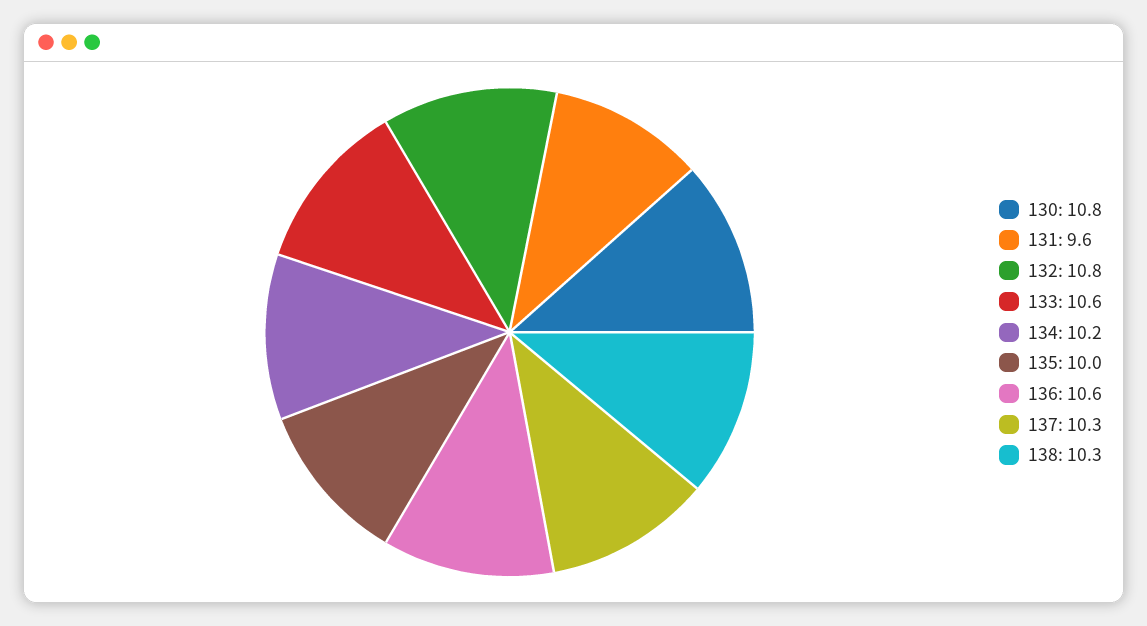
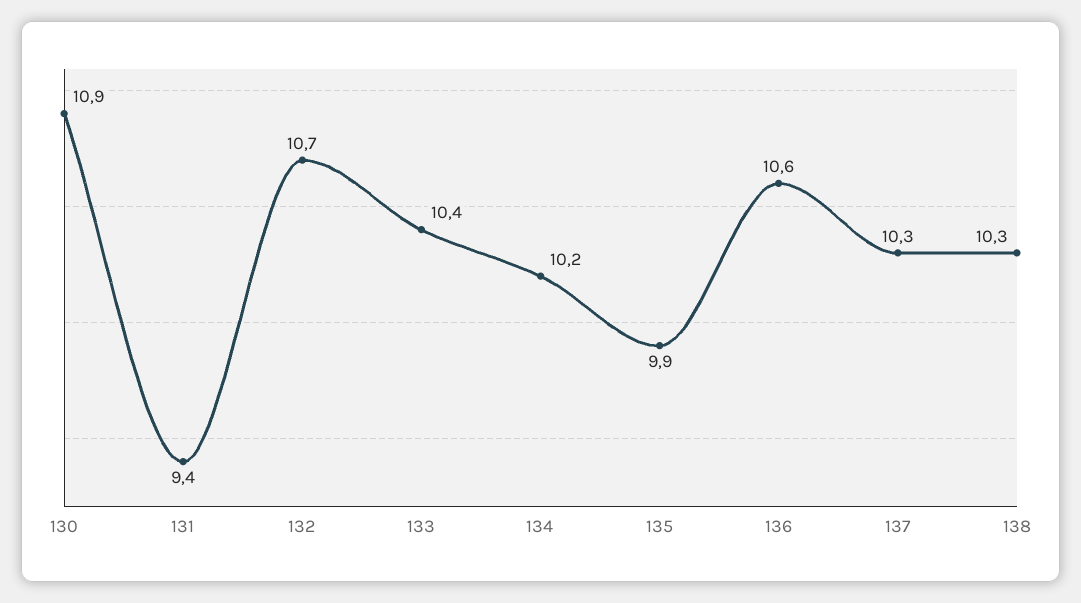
  {
-   "130": 10.8,
+   "130": 10.9,
-   "131": 9.6,
+   "131": 9.4,
-   "132": 10.8,
+   "132": 10.7,
-   "133": 10.6,
+   "133": 10.4,
    "134": 10.2,
-   "135": 10,
+   "135": 9.9,
    "136": 10.6,
    "137": 10.3,
    "138": 10.3
  }

